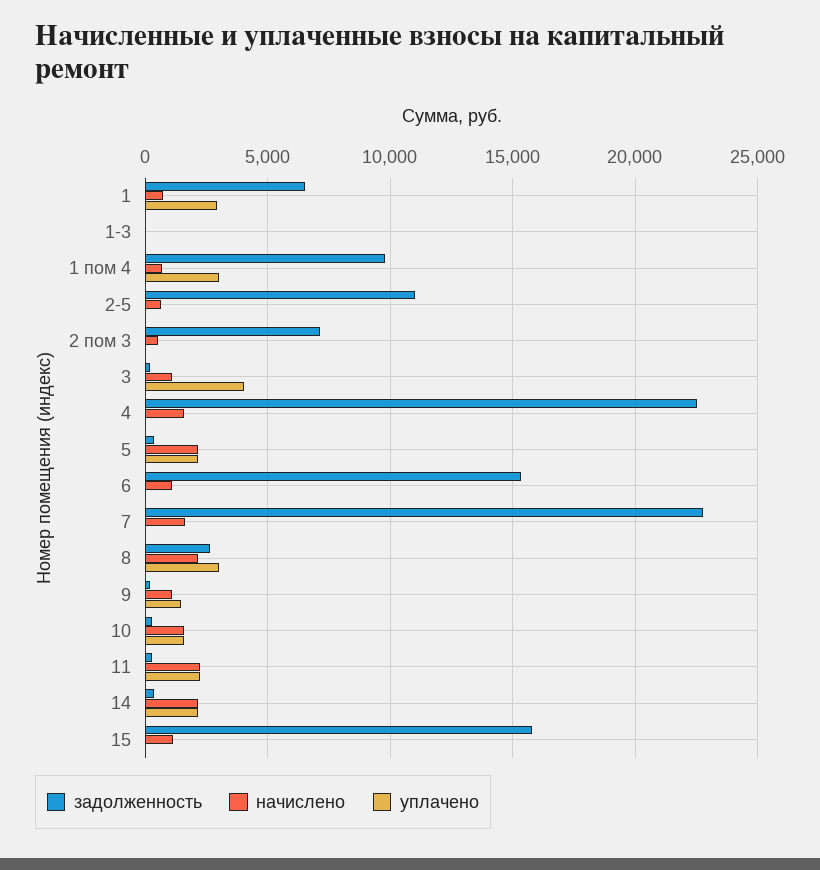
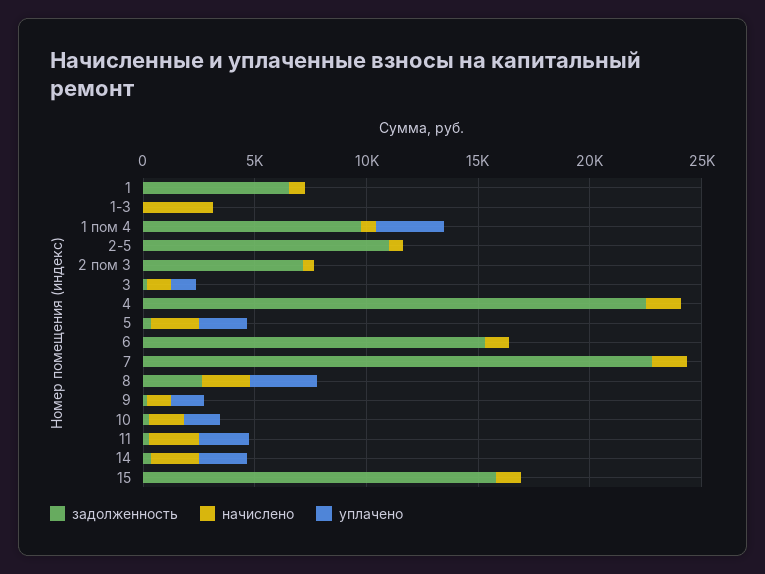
  {
    "задолженность": {
      "1": 6500,
      "1-3": 0,
      "1 пом 4": 10000,
      "2-5": 11000,
      "2 пом 3": 7000,
      "3": 0,
      "4": 22500,
      "5": 500,
      "6": 15500,
      "7": 23000,
      "8": 2500,
      "9": 0,
      "10": 500,
      "11": 500,
      "14": 500,
      "15": 16000
    },
    "начислено": {
      "1": 500,
-     "1-3": 0,
+     "1-3": 3000,
      "1 пом 4": 500,
      "2-5": 500,
      "2 пом 3": 500,
      "3": 1000,
      "4": 1500,
      "5": 2000,
      "6": 1000,
      "7": 1500,
      "8": 2000,
      "9": 1000,
      "10": 1500,
      "11": 2000,
      "14": 2000,
      "15": 1000
    },
    "уплачено": {
-     "1": 3000,
+     "1": 0,
      "1-3": 0,
      "1 пом 4": 3000,
      "2-5": 0,
      "2 пом 3": 0,
-     "3": 4000,
+     "3": 1000,
      "4": 0,
      "5": 2000,
      "6": 0,
      "7": 0,
      "8": 3000,
      "9": 1500,
      "10": 1500,
      "11": 2000,
      "14": 2000,
      "15": 0
    }
  }

